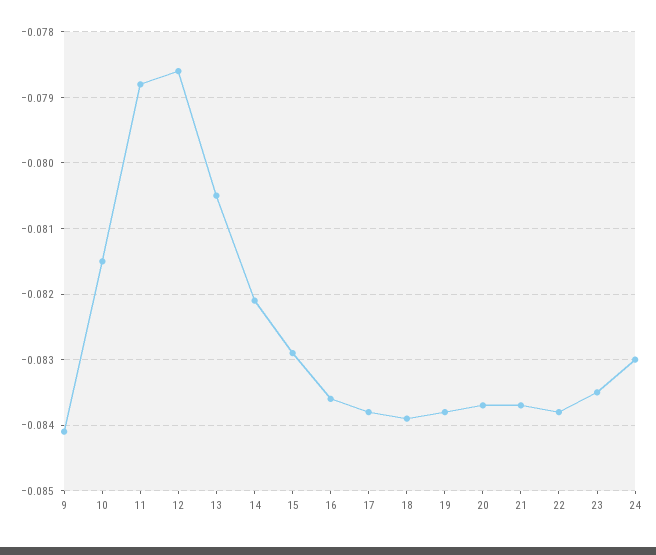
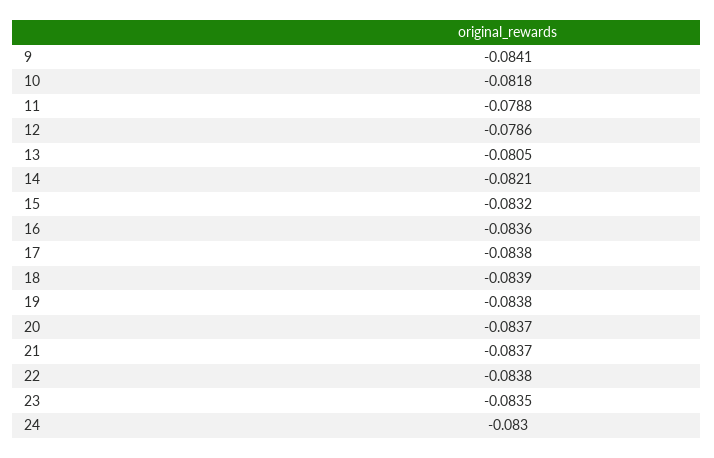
  {
    "9": -0.0841,
-   "10": -0.0815,
+   "10": -0.0818,
    "11": -0.0788,
    "12": -0.0786,
    "13": -0.0805,
    "14": -0.0821,
-   "15": -0.0829,
+   "15": -0.0832,
    "16": -0.0836,
    "17": -0.0838,
    "18": -0.0839,
    "19": -0.0838,
    "20": -0.0837,
    "21": -0.0837,
    "22": -0.0838,
    "23": -0.0835,
    "24": -0.083
  }

